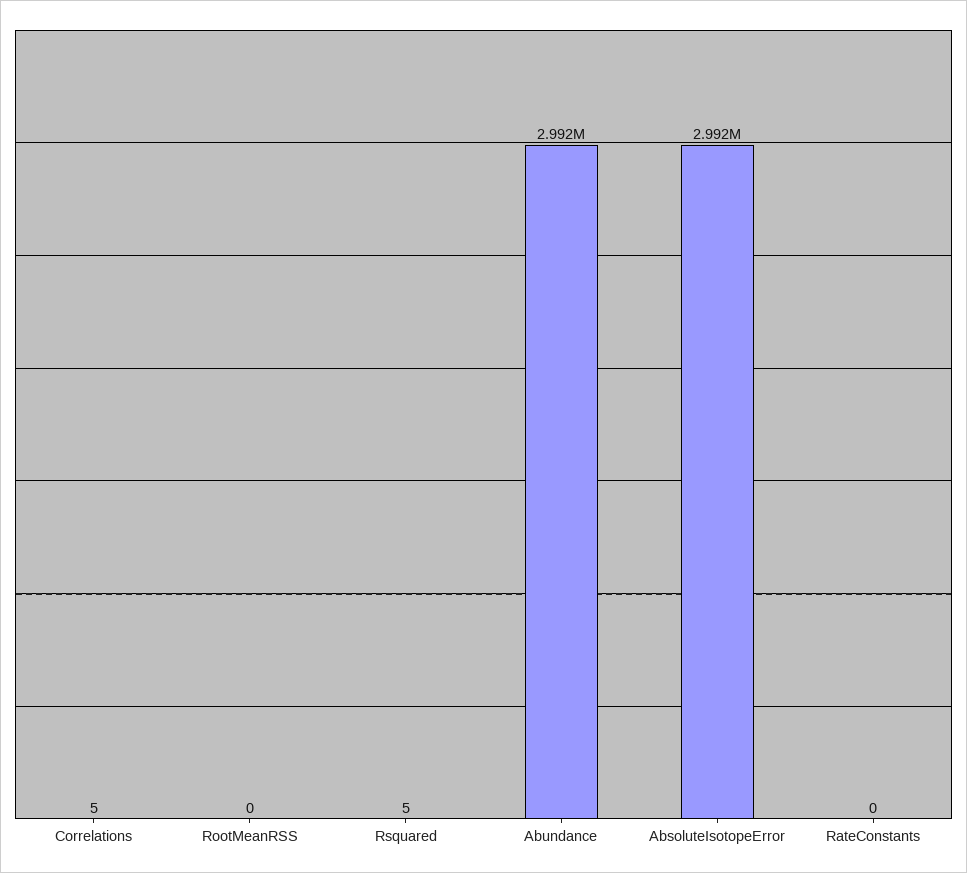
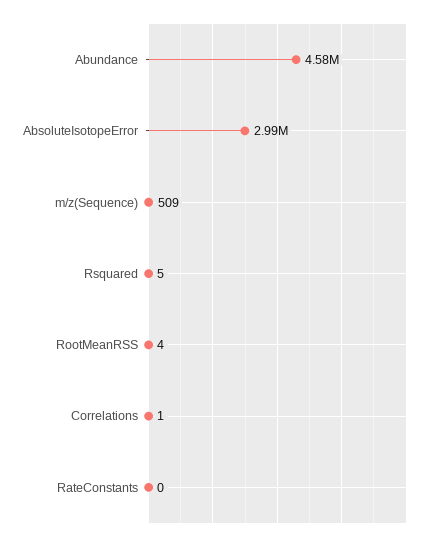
  {
-   "Correlations": 5,
+   "Correlations": 1,
-   "RootMeanRSS": 0,
+   "RootMeanRSS": 4,
    "Rsquared": 5,
-   "Abundance": 2992000,
+   "Abundance": 4580000,
    "AbsoluteIsotopeError": 2992000,
-   "RateConstants": 0
+   "RateConstants": 0,
+   "m/z(Sequence)": 509
  }

